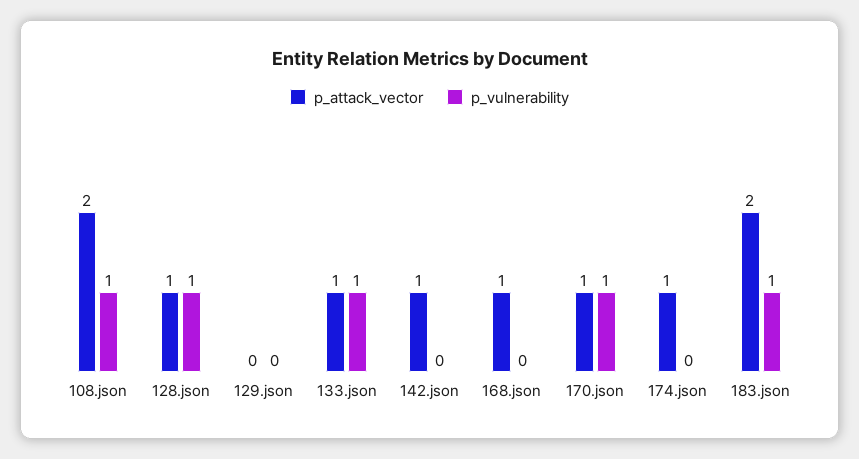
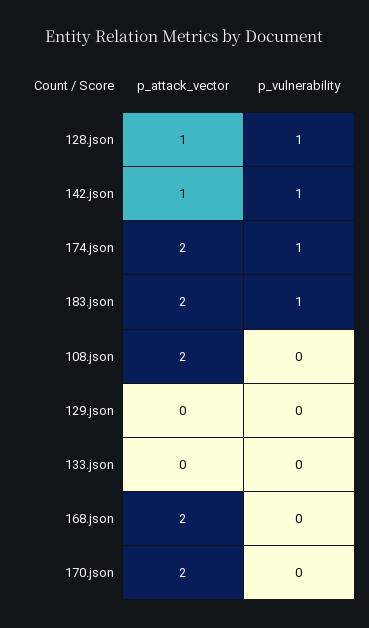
  {
    "p_attack_vector": {
      "108.json": 2,
      "128.json": 1,
      "129.json": 0,
-     "133.json": 1,
+     "133.json": 0,
      "142.json": 1,
-     "168.json": 1,
+     "168.json": 2,
-     "170.json": 1,
+     "170.json": 2,
-     "174.json": 1,
+     "174.json": 2,
      "183.json": 2
    },
    "p_vulnerability": {
-     "108.json": 1,
+     "108.json": 0,
      "128.json": 1,
      "129.json": 0,
-     "133.json": 1,
+     "133.json": 0,
-     "142.json": 0,
+     "142.json": 1,
      "168.json": 0,
-     "170.json": 1,
+     "170.json": 0,
-     "174.json": 0,
+     "174.json": 1,
      "183.json": 1
    }
  }

